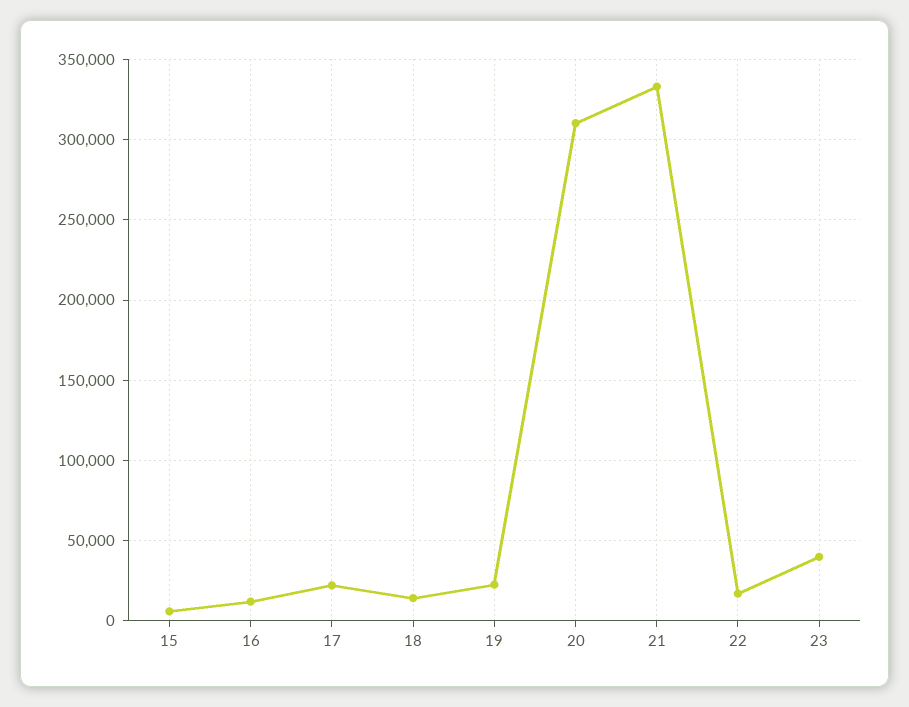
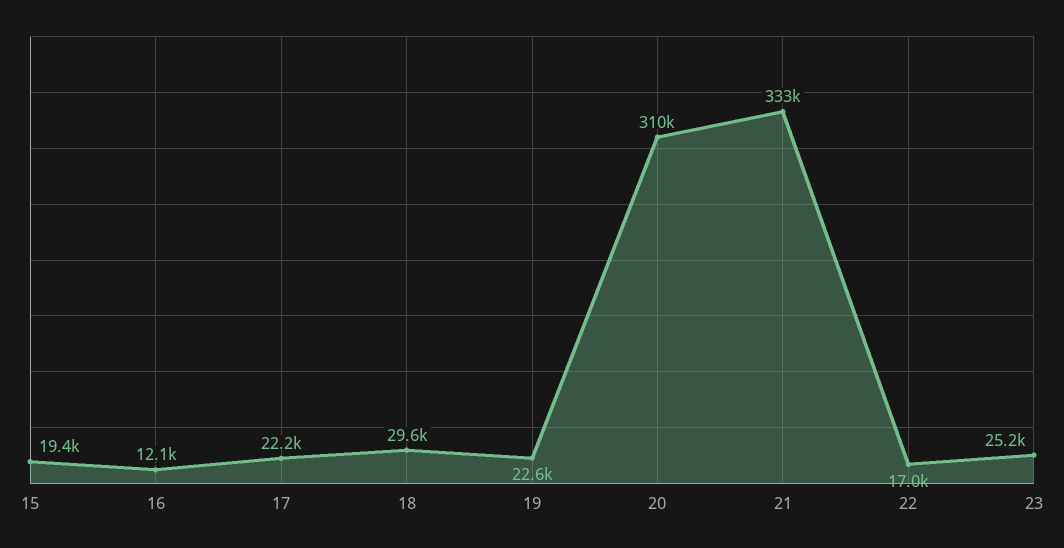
  {
-   "15": 5000,
+   "15": 19400,
    "16": 12100,
    "17": 22200,
-   "18": 15000,
+   "18": 29600,
    "19": 22600,
    "20": 310000,
    "21": 333000,
    "22": 17000,
-   "23": 40000
+   "23": 25200
  }

